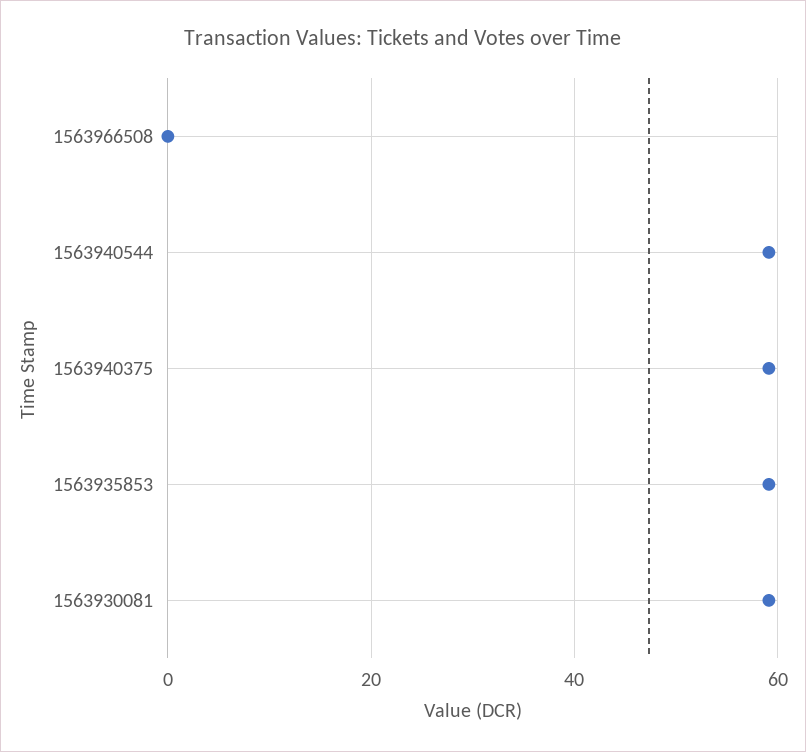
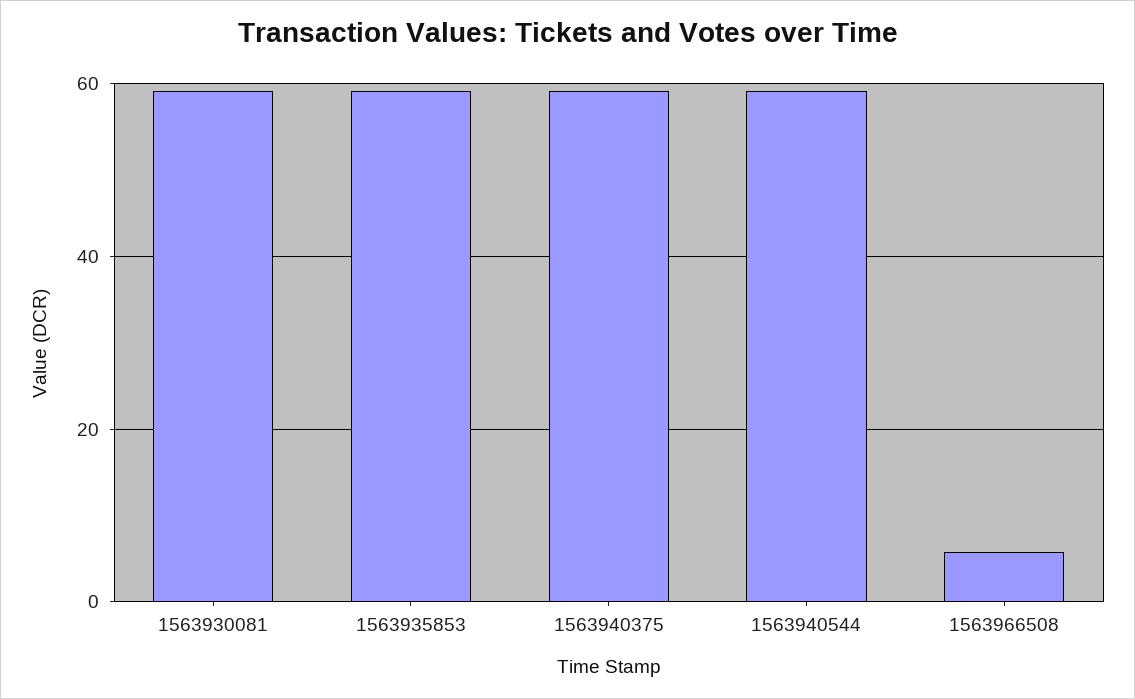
  {
-   "1563966508": 0,
+   "1563966508": 6,
    "1563940544": 60,
    "1563940375": 60,
    "1563935853": 60,
    "1563930081": 60
  }

